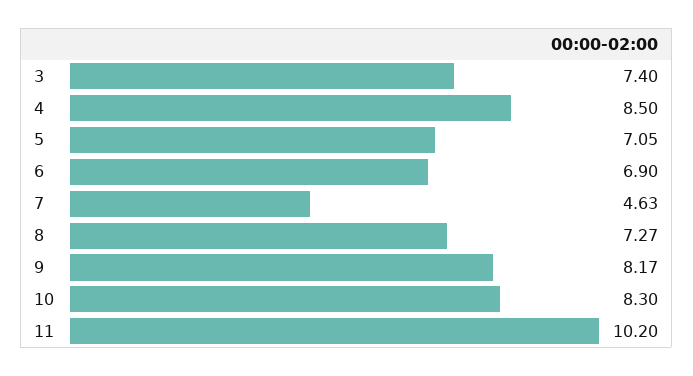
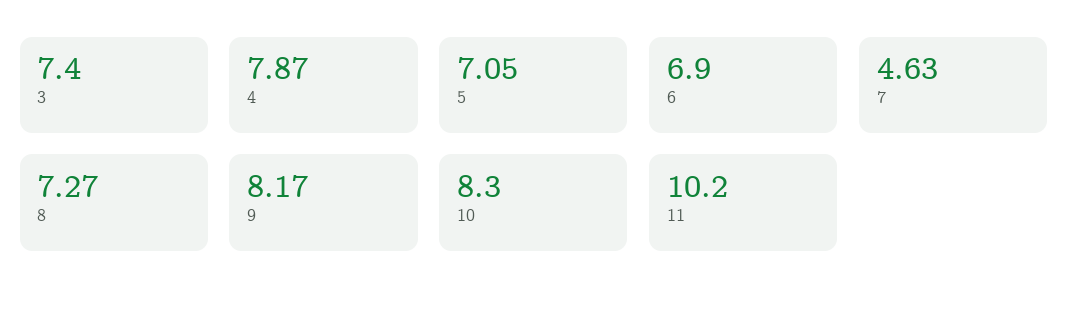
  {
    "3": 7.4,
-   "4": 8.5,
+   "4": 7.87,
    "5": 7.05,
    "6": 6.9,
    "7": 4.63,
    "8": 7.27,
    "9": 8.17,
    "10": 8.3,
    "11": 10.2
  }

